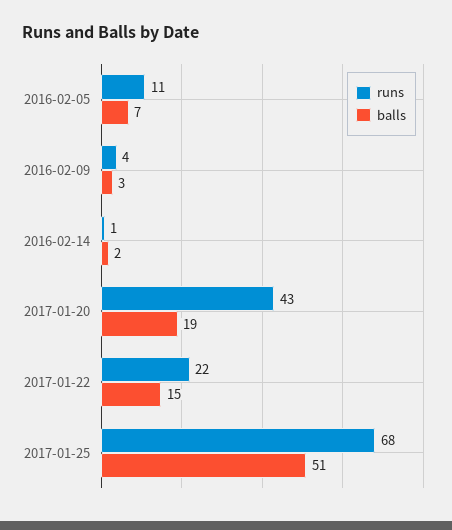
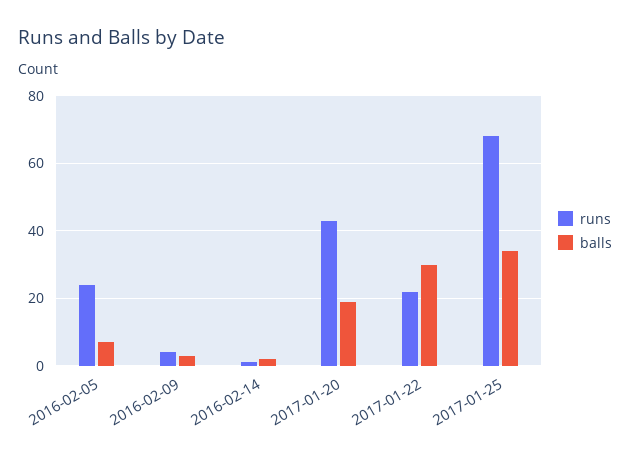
  {
    "runs": {
-     "2016-02-05": 11,
+     "2016-02-05": 25,
      "2016-02-09": 4,
      "2016-02-14": 1,
      "2017-01-20": 43,
      "2017-01-22": 22,
      "2017-01-25": 68
    },
    "balls": {
      "2016-02-05": 7,
      "2016-02-09": 3,
      "2016-02-14": 2,
      "2017-01-20": 19,
-     "2017-01-22": 15,
+     "2017-01-22": 30,
-     "2017-01-25": 51
+     "2017-01-25": 35
    }
  }

